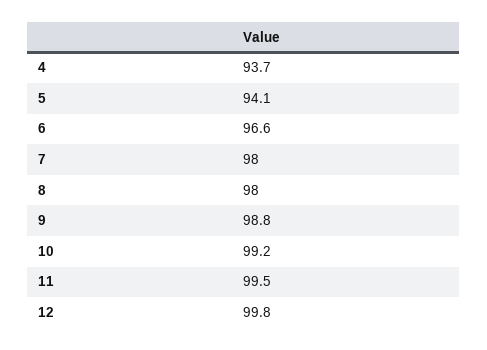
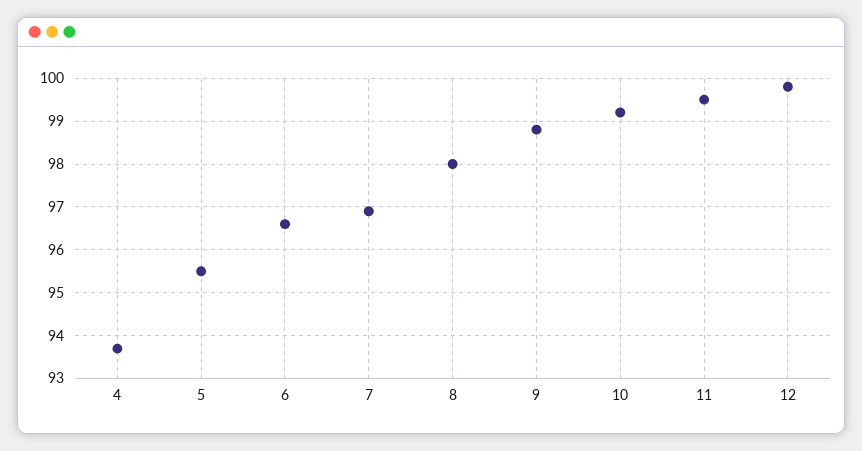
  {
    "4": 93.7,
-   "5": 94.1,
+   "5": 95.5,
    "6": 96.6,
-   "7": 98,
+   "7": 97,
    "8": 98,
    "9": 98.8,
    "10": 99.2,
    "11": 99.5,
    "12": 99.8
  }

